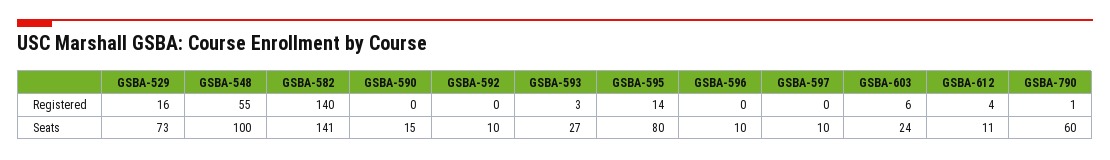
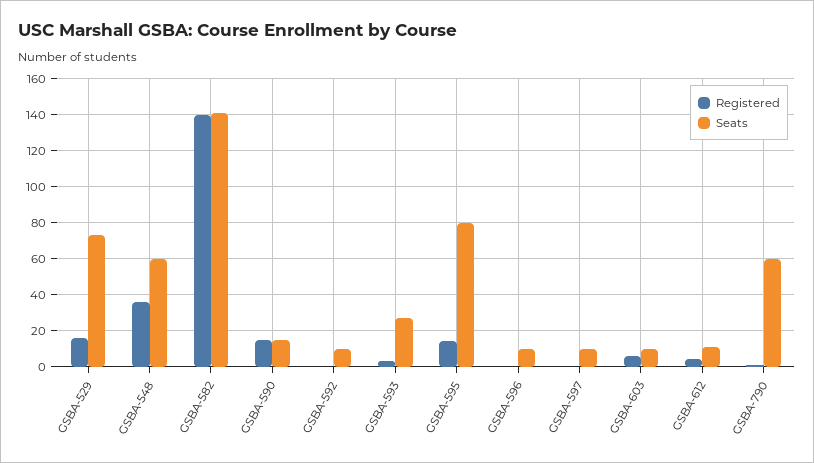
  {
    "Registered": {
      "GSBA-529": 16,
-     "GSBA-548": 55,
+     "GSBA-548": 35,
      "GSBA-582": 140,
-     "GSBA-590": 0,
+     "GSBA-590": 15,
      "GSBA-592": 0,
      "GSBA-593": 3,
      "GSBA-595": 14,
      "GSBA-596": 0,
      "GSBA-597": 0,
      "GSBA-603": 6,
      "GSBA-612": 4,
      "GSBA-790": 1
    },
    "Seats": {
      "GSBA-529": 73,
-     "GSBA-548": 100,
+     "GSBA-548": 60,
      "GSBA-582": 141,
      "GSBA-590": 15,
      "GSBA-592": 10,
      "GSBA-593": 27,
      "GSBA-595": 80,
      "GSBA-596": 10,
      "GSBA-597": 10,
-     "GSBA-603": 24,
+     "GSBA-603": 10,
      "GSBA-612": 11,
      "GSBA-790": 60
    }
  }

